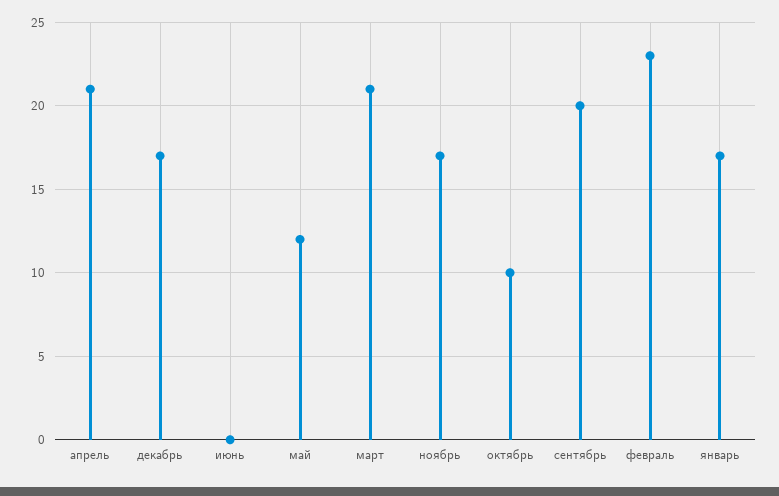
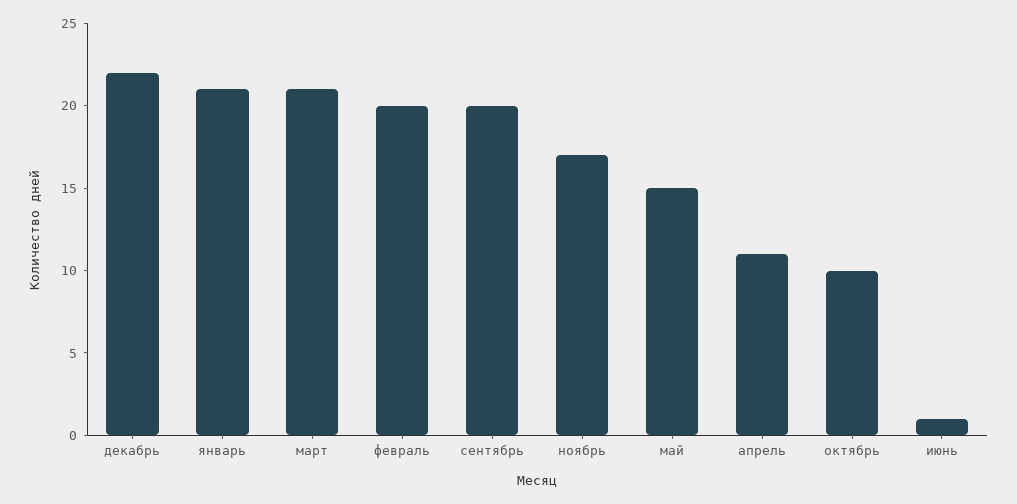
  {
-   "апрель": 21,
+   "апрель": 11,
-   "декабрь": 17,
+   "декабрь": 22,
-   "июнь": 0,
+   "июнь": 1,
-   "май": 12,
+   "май": 15,
    "март": 21,
    "ноябрь": 17,
    "октябрь": 10,
    "сентябрь": 20,
-   "февраль": 23,
+   "февраль": 20,
-   "январь": 17
+   "январь": 21
  }

